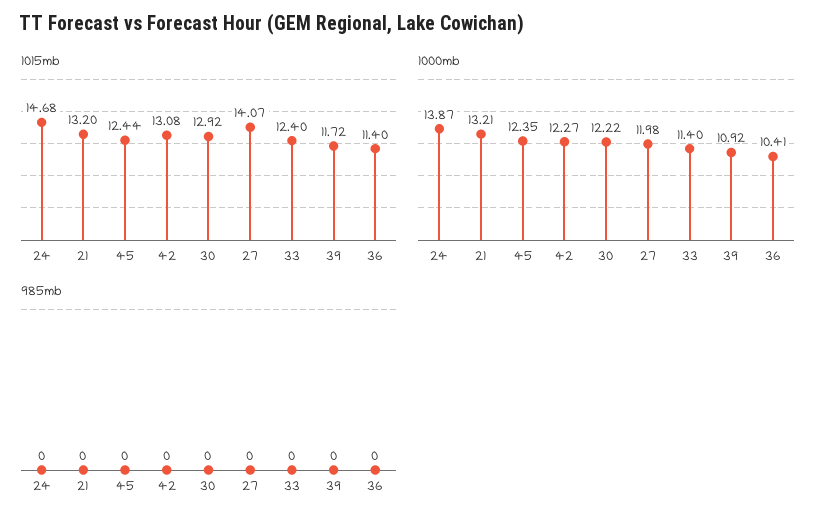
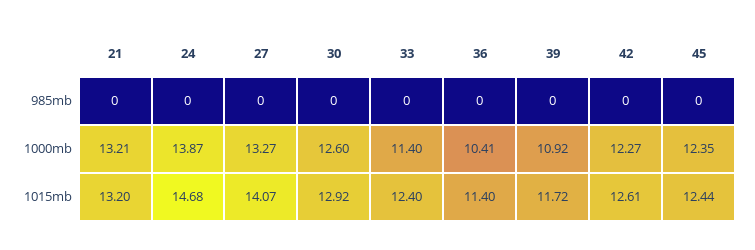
  {
    "1015mb": {
      "24": 14.68,
      "21": 13.2,
      "45": 12.44,
-     "42": 13.08,
+     "42": 12.61,
      "30": 12.92,
      "27": 14.07,
      "33": 12.4,
      "39": 11.72,
      "36": 11.4
    },
    "1000mb": {
      "24": 13.87,
      "21": 13.21,
      "45": 12.35,
      "42": 12.27,
-     "30": 12.22,
+     "30": 12.6,
-     "27": 11.98,
+     "27": 13.27,
      "33": 11.4,
      "39": 10.92,
      "36": 10.41
    },
    "985mb": {
      "24": 0,
      "21": 0,
      "45": 0,
      "42": 0,
      "30": 0,
      "27": 0,
      "33": 0,
      "39": 0,
      "36": 0
    }
  }

